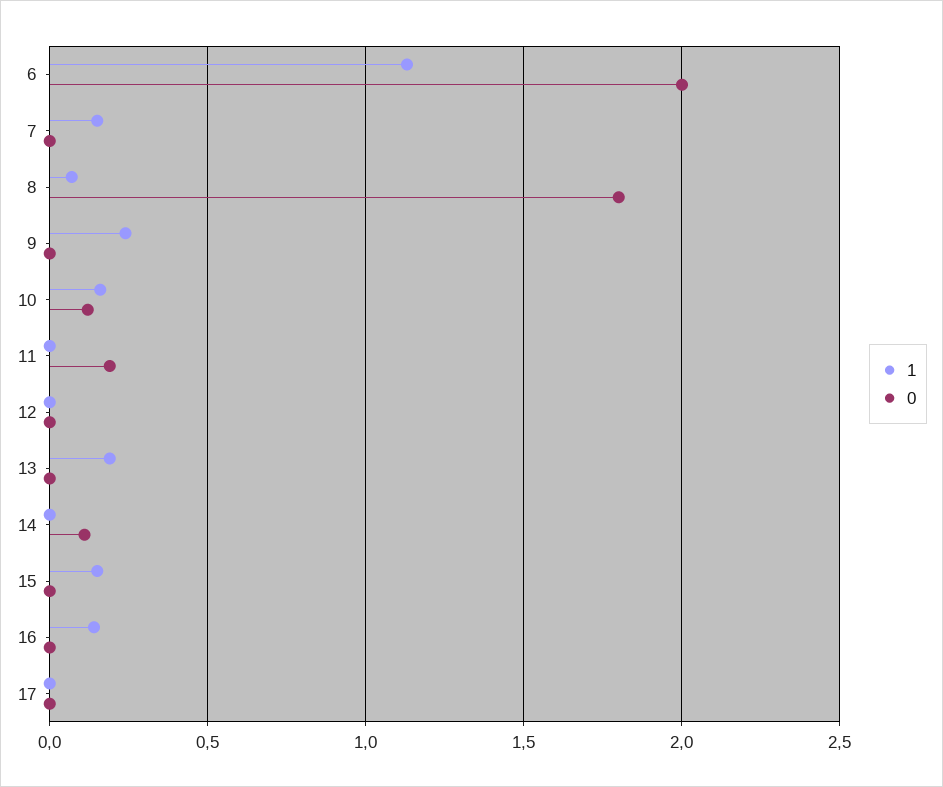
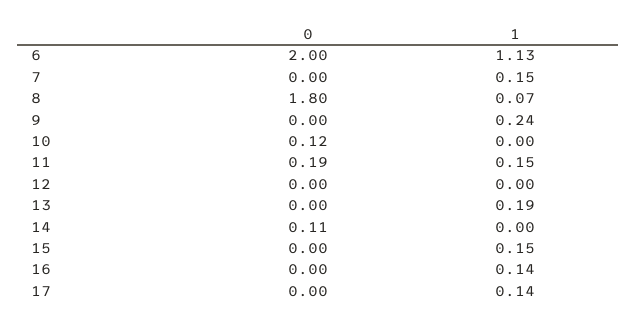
  {
    "1": {
      "6": 1.13,
      "7": 0.15,
      "8": 0.07,
      "9": 0.24,
-     "10": 0.15,
+     "10": 0,
-     "11": 0,
+     "11": 0.15,
      "12": 0,
      "13": 0.19,
      "14": 0,
      "15": 0.15,
      "16": 0.14,
-     "17": 0
+     "17": 0.14
    },
    "0": {
      "6": 2,
      "7": 0,
      "8": 1.8,
      "9": 0,
      "10": 0.12,
      "11": 0.19,
      "12": 0,
      "13": 0,
      "14": 0.11,
      "15": 0,
      "16": 0,
      "17": 0
    }
  }

